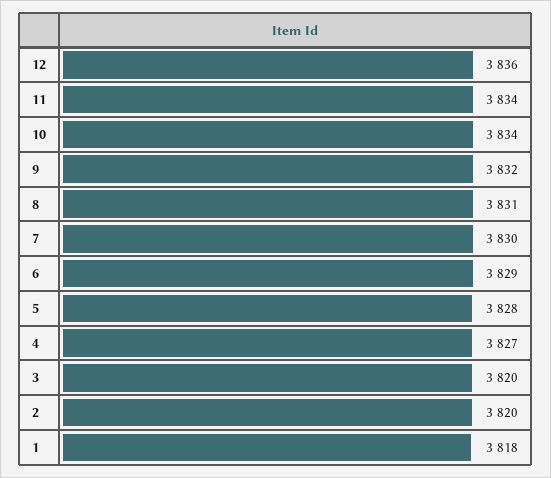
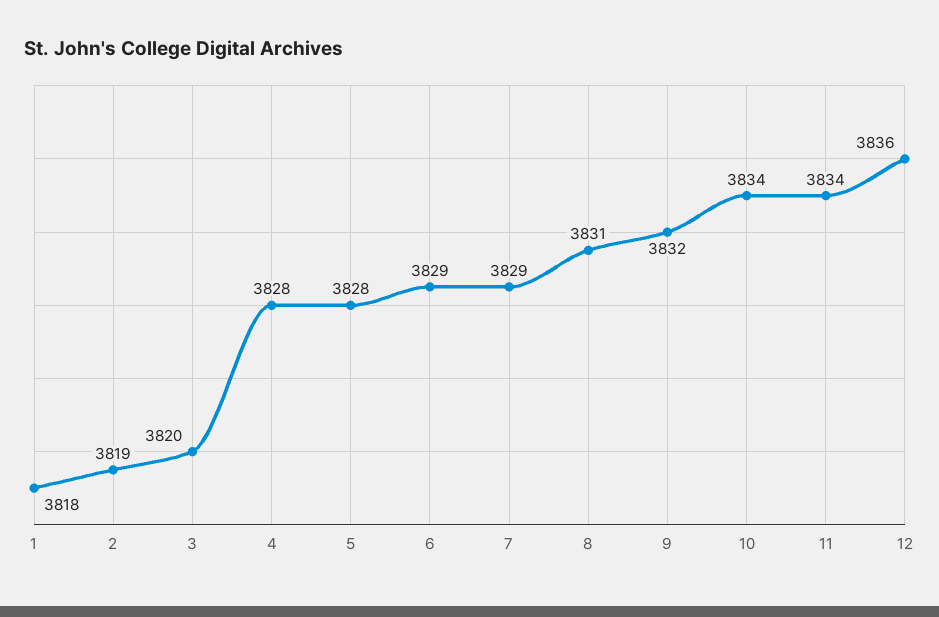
  {
    "12": 3836,
    "11": 3834,
    "10": 3834,
    "9": 3832,
    "8": 3831,
-   "7": 3830,
+   "7": 3829,
    "6": 3829,
    "5": 3828,
-   "4": 3827,
+   "4": 3828,
    "3": 3820,
-   "2": 3820,
+   "2": 3819,
    "1": 3818
  }

